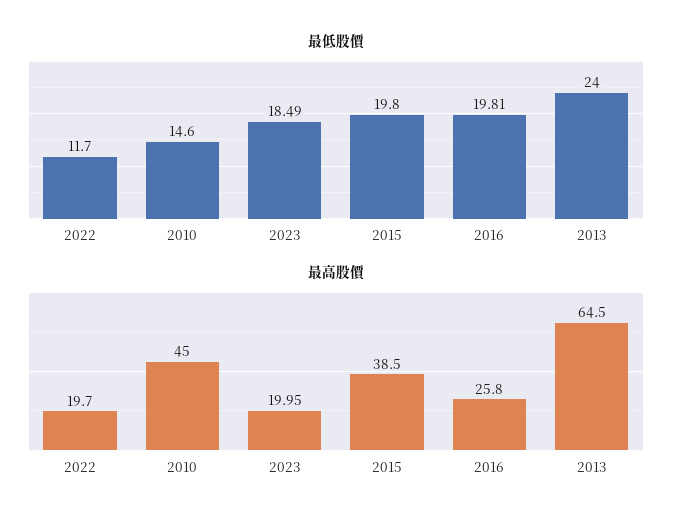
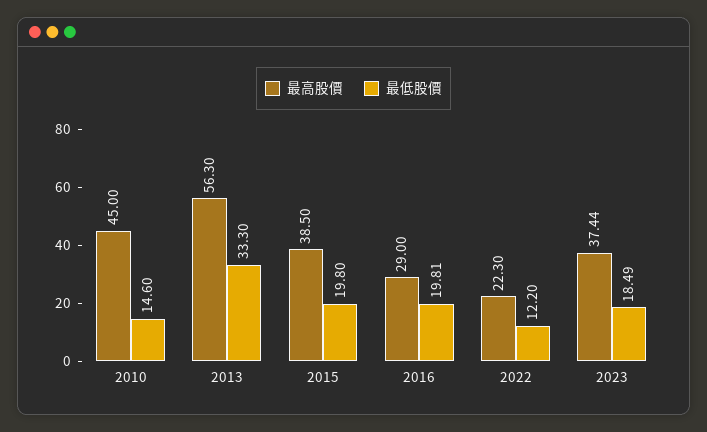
  {
    "最低股價": {
-     "2022": 11.7,
+     "2022": 12.2,
      "2010": 14.6,
      "2023": 18.49,
      "2015": 19.8,
      "2016": 19.81,
-     "2013": 24
+     "2013": 33.3
    },
    "最高股價": {
-     "2022": 19.7,
+     "2022": 22.3,
      "2010": 45,
-     "2023": 19.95,
+     "2023": 37.44,
      "2015": 38.5,
-     "2016": 25.8,
+     "2016": 29,
-     "2013": 64.5
+     "2013": 56.3
    }
  }

